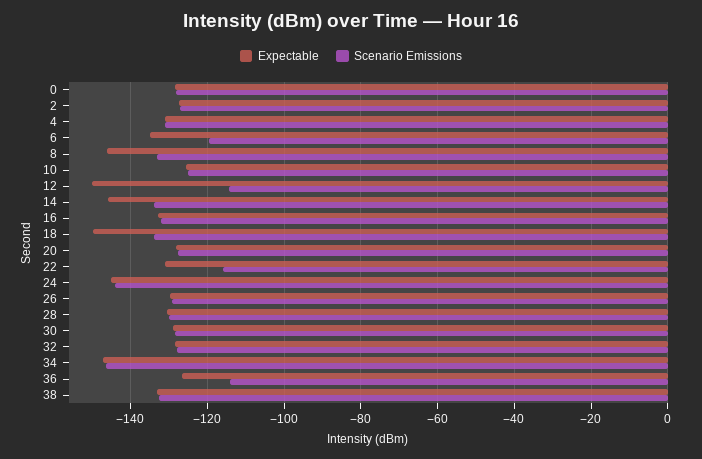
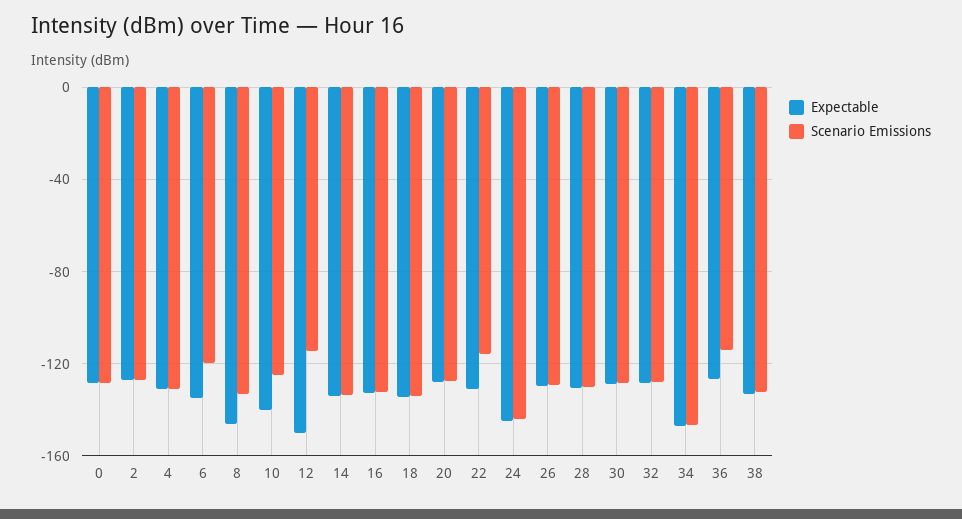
  {
    "Expectable": {
      "0": -128,
      "2": -128,
      "4": -132,
      "6": -136,
      "8": -146,
-     "10": -126,
+     "10": -140,
      "12": -150,
-     "14": -146,
+     "14": -135,
      "16": -132,
-     "18": -150,
+     "18": -135,
      "20": -128,
      "22": -130,
      "24": -146,
      "26": -130,
      "28": -130,
      "30": -128,
      "32": -128,
      "34": -148,
      "36": -126,
      "38": -134
    },
    "Scenario Emissions": {
      "0": -128,
      "2": -128,
      "4": -132,
      "6": -120,
      "8": -134,
      "10": -126,
      "12": -114,
      "14": -134,
      "16": -132,
      "18": -134,
      "20": -128,
      "22": -116,
      "24": -144,
      "26": -130,
      "28": -130,
      "30": -128,
      "32": -128,
      "34": -146,
      "36": -114,
      "38": -132
    }
  }

